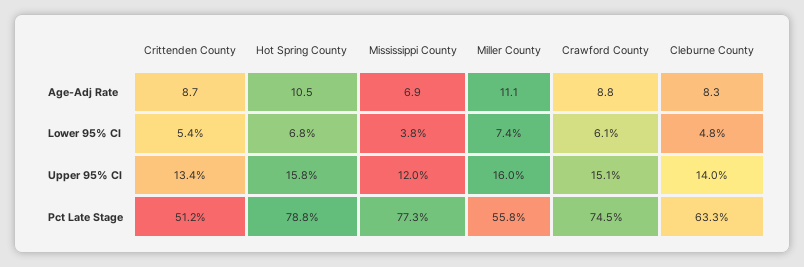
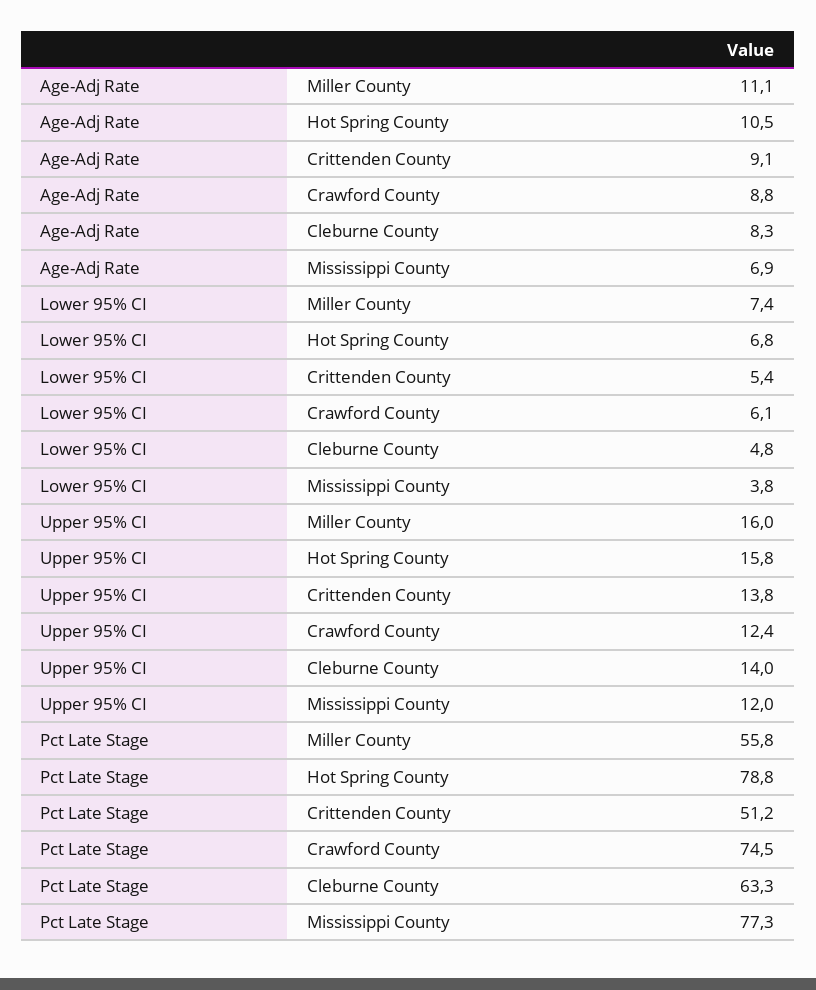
  {
    "Crittenden County": {
-     "Age-Adj Rate": 8.7,
+     "Age-Adj Rate": 9.1,
      "Lower 95% CI": 5.4,
-     "Upper 95% CI": 13.4,
+     "Upper 95% CI": 13.8,
      "Pct Late Stage": 51.2
    },
    "Hot Spring County": {
      "Age-Adj Rate": 10.5,
      "Lower 95% CI": 6.8,
      "Upper 95% CI": 15.8,
      "Pct Late Stage": 78.8
    },
    "Mississippi County": {
      "Age-Adj Rate": 6.9,
      "Lower 95% CI": 3.8,
      "Upper 95% CI": 12,
      "Pct Late Stage": 77.3
    },
    "Miller County": {
      "Age-Adj Rate": 11.1,
      "Lower 95% CI": 7.4,
      "Upper 95% CI": 16,
      "Pct Late Stage": 55.8
    },
    "Crawford County": {
      "Age-Adj Rate": 8.8,
      "Lower 95% CI": 6.1,
-     "Upper 95% CI": 15.1,
+     "Upper 95% CI": 12.4,
      "Pct Late Stage": 74.5
    },
    "Cleburne County": {
      "Age-Adj Rate": 8.3,
      "Lower 95% CI": 4.8,
      "Upper 95% CI": 14,
      "Pct Late Stage": 63.3
    }
  }

